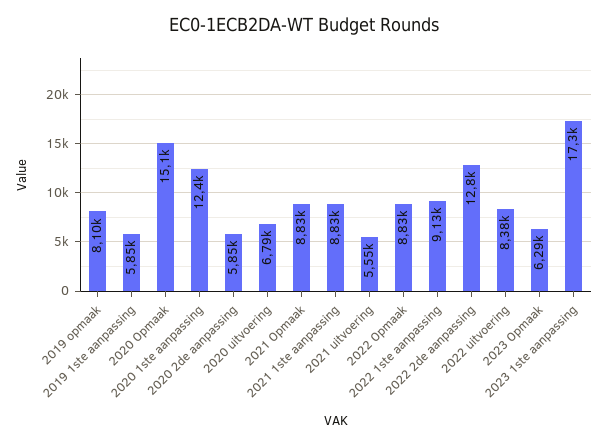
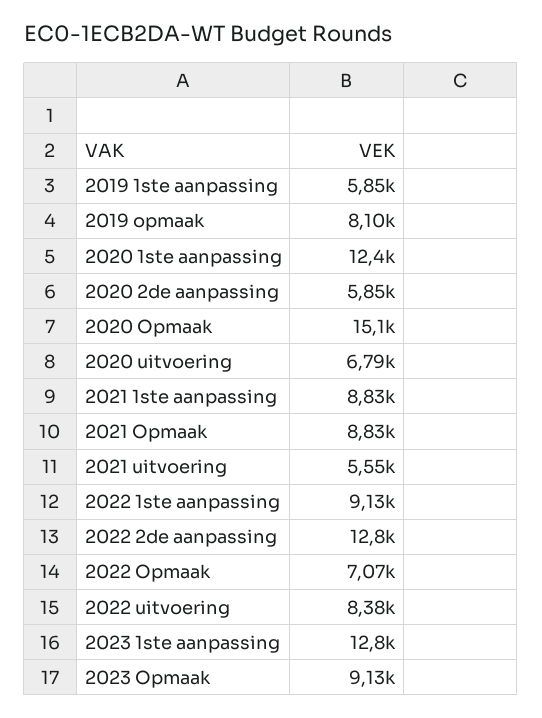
  {
    "2019 opmaak": 8100,
    "2019 1ste aanpassing": 5850,
    "2020 Opmaak": 15100,
    "2020 1ste aanpassing": 12400,
    "2020 2de aanpassing": 5850,
    "2020 uitvoering": 6790,
    "2021 Opmaak": 8830,
    "2021 1ste aanpassing": 8830,
    "2021 uitvoering": 5550,
-   "2022 Opmaak": 8830,
+   "2022 Opmaak": 7070,
    "2022 1ste aanpassing": 9130,
    "2022 2de aanpassing": 12800,
    "2022 uitvoering": 8380,
-   "2023 Opmaak": 6290,
+   "2023 Opmaak": 9130,
-   "2023 1ste aanpassing": 17300
+   "2023 1ste aanpassing": 12800
  }

